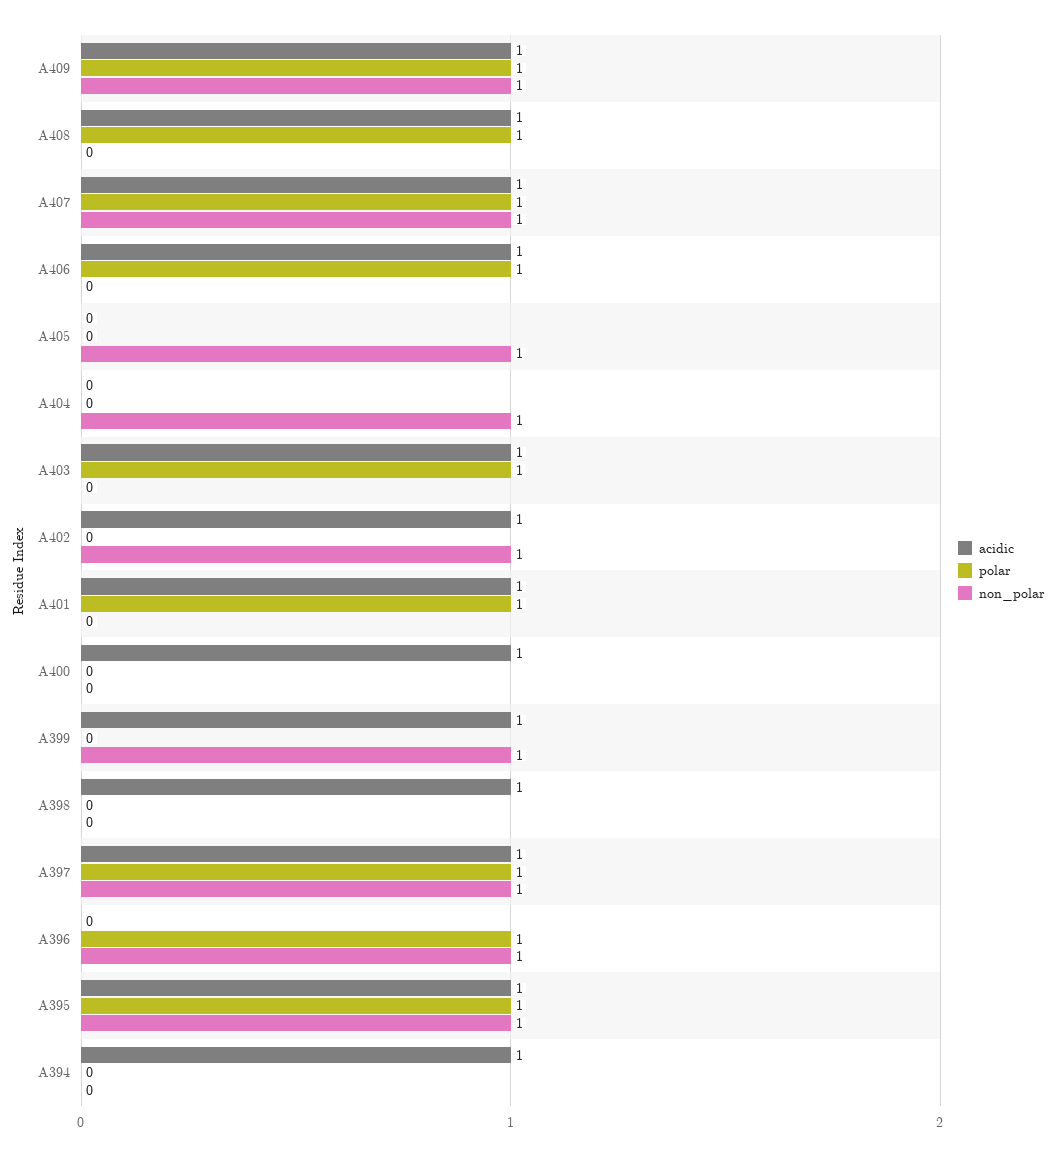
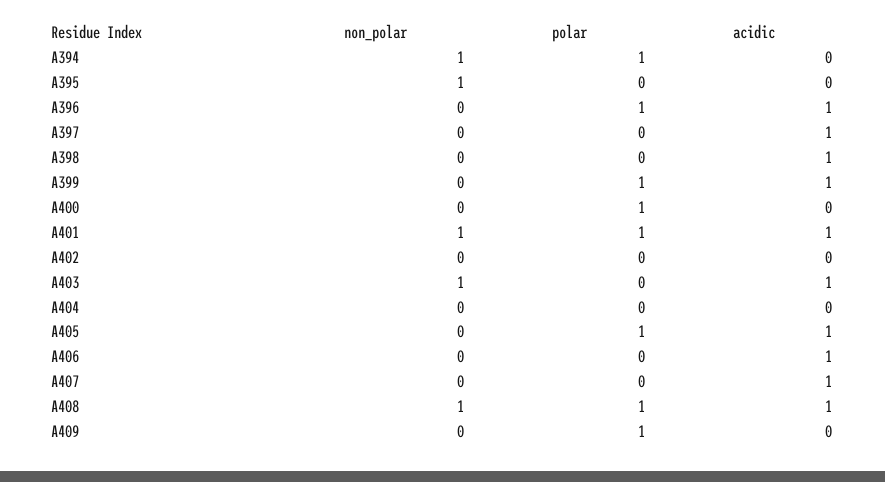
  {
    "acidic": {
-     "A409": 1,
+     "A409": 0,
      "A408": 1,
      "A407": 1,
      "A406": 1,
-     "A405": 0,
+     "A405": 1,
      "A404": 0,
      "A403": 1,
-     "A402": 1,
+     "A402": 0,
      "A401": 1,
-     "A400": 1,
+     "A400": 0,
      "A399": 1,
      "A398": 1,
      "A397": 1,
-     "A396": 0,
+     "A396": 1,
-     "A395": 1,
+     "A395": 0,
-     "A394": 1
+     "A394": 0
    },
    "polar": {
      "A409": 1,
      "A408": 1,
-     "A407": 1,
+     "A407": 0,
-     "A406": 1,
+     "A406": 0,
-     "A405": 0,
+     "A405": 1,
      "A404": 0,
-     "A403": 1,
+     "A403": 0,
      "A402": 0,
      "A401": 1,
-     "A400": 0,
+     "A400": 1,
-     "A399": 0,
+     "A399": 1,
      "A398": 0,
-     "A397": 1,
+     "A397": 0,
      "A396": 1,
-     "A395": 1,
+     "A395": 0,
-     "A394": 0
+     "A394": 1
    },
    "non_polar": {
-     "A409": 1,
+     "A409": 0,
-     "A408": 0,
+     "A408": 1,
-     "A407": 1,
+     "A407": 0,
      "A406": 0,
-     "A405": 1,
+     "A405": 0,
-     "A404": 1,
+     "A404": 0,
-     "A403": 0,
+     "A403": 1,
-     "A402": 1,
+     "A402": 0,
-     "A401": 0,
+     "A401": 1,
      "A400": 0,
-     "A399": 1,
+     "A399": 0,
      "A398": 0,
-     "A397": 1,
+     "A397": 0,
-     "A396": 1,
+     "A396": 0,
      "A395": 1,
-     "A394": 0
+     "A394": 1
    }
  }

